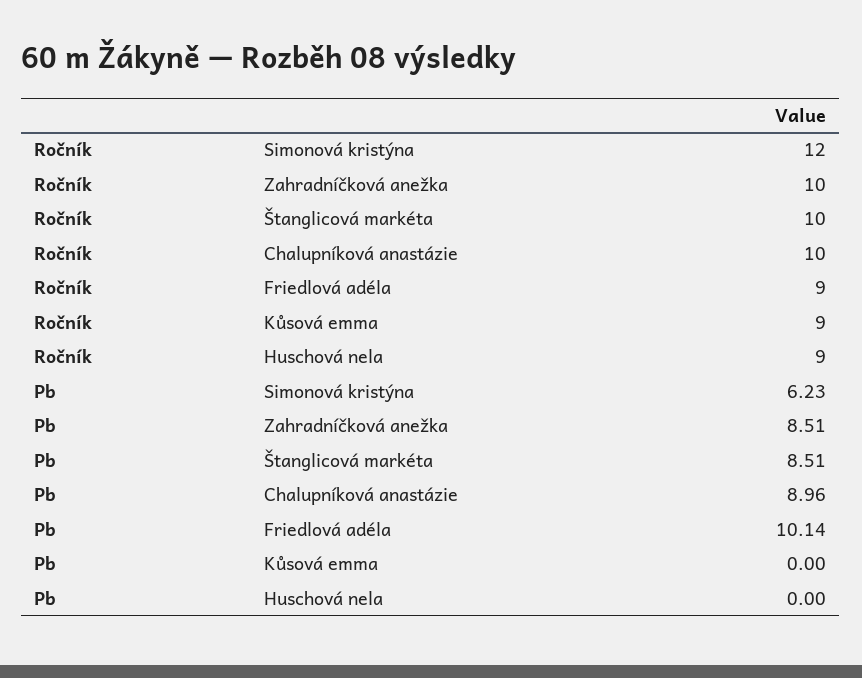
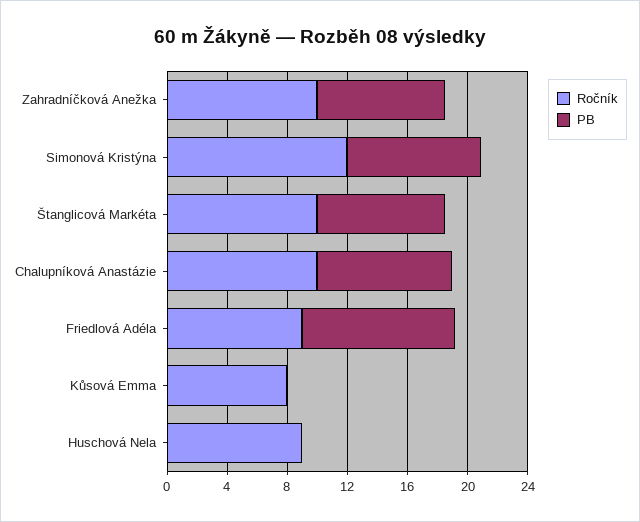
  {
    "Ročník": {
      "Simonová kristýna": 12,
      "Zahradníčková anežka": 10,
      "Štanglicová markéta": 10,
      "Chalupníková anastázie": 10,
      "Friedlová adéla": 9,
-     "Kůsová emma": 9,
+     "Kůsová emma": 8,
      "Huschová nela": 9
    },
    "Pb": {
-     "Simonová kristýna": 6.23,
+     "Simonová kristýna": 9,
      "Zahradníčková anežka": 8.51,
      "Štanglicová markéta": 8.51,
      "Chalupníková anastázie": 8.96,
      "Friedlová adéla": 10.14,
      "Kůsová emma": 0,
      "Huschová nela": 0
    }
  }

